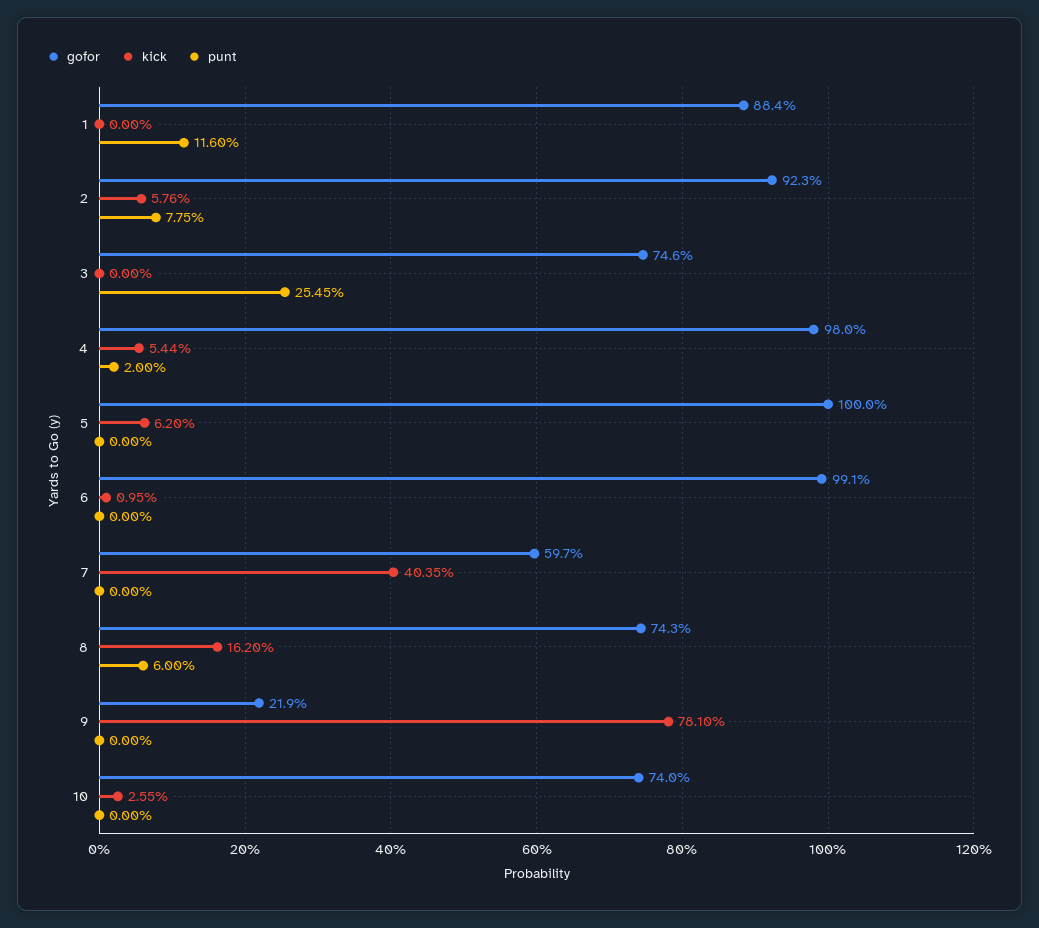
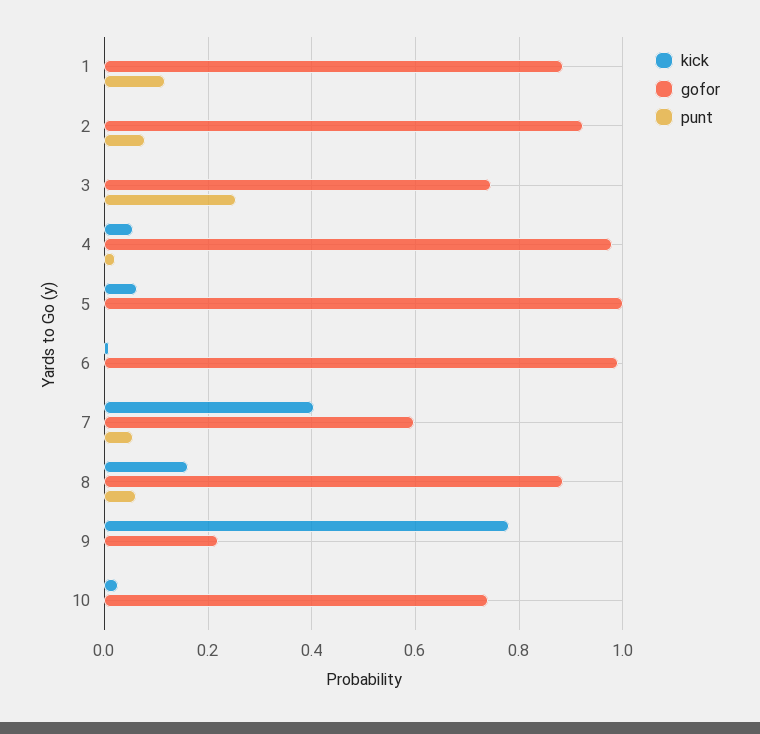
  {
    "gofor": {
      "1": 0.884,
      "2": 0.923,
      "3": 0.746,
      "4": 0.98,
      "5": 1,
      "6": 0.991,
      "7": 0.597,
-     "8": 0.743,
+     "8": 0.88,
      "9": 0.219,
      "10": 0.74
    },
    "kick": {
      "1": 0,
-     "2": 0.0576,
+     "2": 0,
      "3": 0,
      "4": 0.0544,
      "5": 0.062,
      "6": 0.0095,
      "7": 0.4035,
      "8": 0.162,
      "9": 0.781,
      "10": 0.0255
    },
    "punt": {
      "1": 0.116,
      "2": 0.0775,
      "3": 0.2545,
      "4": 0.02,
      "5": 0,
      "6": 0,
-     "7": 0,
+     "7": 0.06,
      "8": 0.06,
      "9": 0,
      "10": 0
    }
  }

